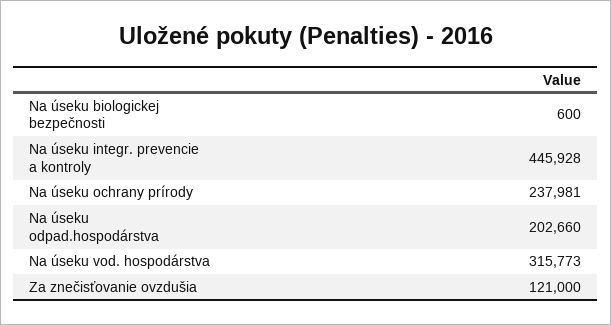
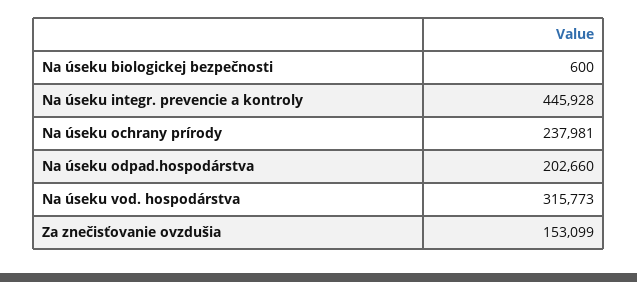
  {
    "Na úseku biologickej bezpečnosti": 600,
    "Na úseku integr. prevencie a kontroly": 445928,
    "Na úseku ochrany prírody": 237981,
    "Na úseku odpad.hospodárstva": 202660,
    "Na úseku vod. hospodárstva": 315773,
-   "Za znečisťovanie ovzdušia": 121000
+   "Za znečisťovanie ovzdušia": 153099
  }

